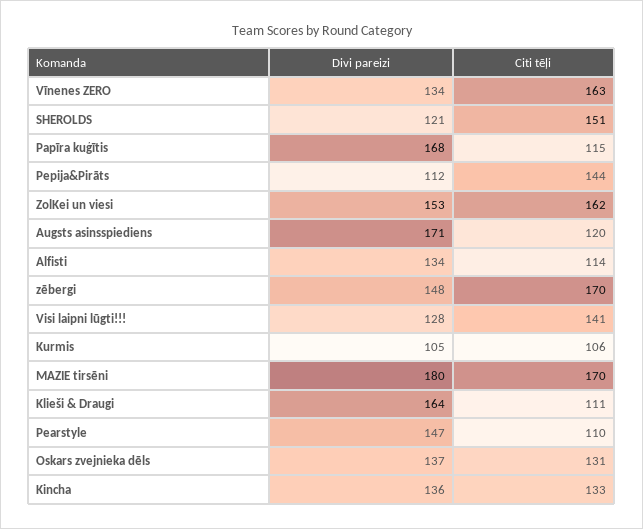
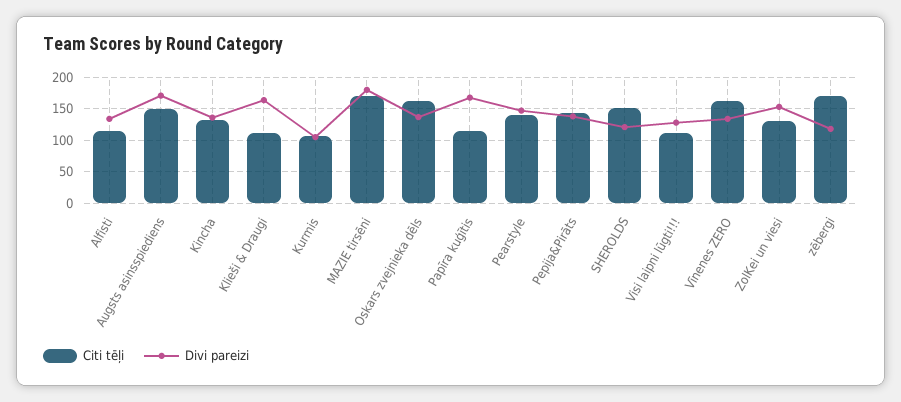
  {
    "Divi pareizi": {
      "Vīnenes ZERO": 134,
      "SHEROLDS": 121,
      "Papīra kuģītis": 168,
-     "Pepija&Pirāts": 112,
+     "Pepija&Pirāts": 140,
      "ZolKei un viesi": 153,
      "Augsts asinsspiediens": 171,
      "Alfisti": 134,
-     "zēbergi": 148,
+     "zēbergi": 120,
      "Visi laipni lūgti!!!": 128,
      "Kurmis": 105,
      "MAZIE tirsēni": 180,
      "Klieši & Draugi": 164,
      "Pearstyle": 147,
      "Oskars zvejnieka dēls": 137,
      "Kincha": 136
    },
    "Citi tēļi": {
      "Vīnenes ZERO": 163,
      "SHEROLDS": 151,
      "Papīra kuģītis": 115,
      "Pepija&Pirāts": 144,
-     "ZolKei un viesi": 162,
+     "ZolKei un viesi": 130,
-     "Augsts asinsspiediens": 120,
+     "Augsts asinsspiediens": 150,
      "Alfisti": 114,
      "zēbergi": 170,
-     "Visi laipni lūgti!!!": 141,
+     "Visi laipni lūgti!!!": 110,
      "Kurmis": 106,
      "MAZIE tirsēni": 170,
      "Klieši & Draugi": 111,
-     "Pearstyle": 110,
+     "Pearstyle": 140,
-     "Oskars zvejnieka dēls": 131,
+     "Oskars zvejnieka dēls": 160,
      "Kincha": 133
    }
  }

